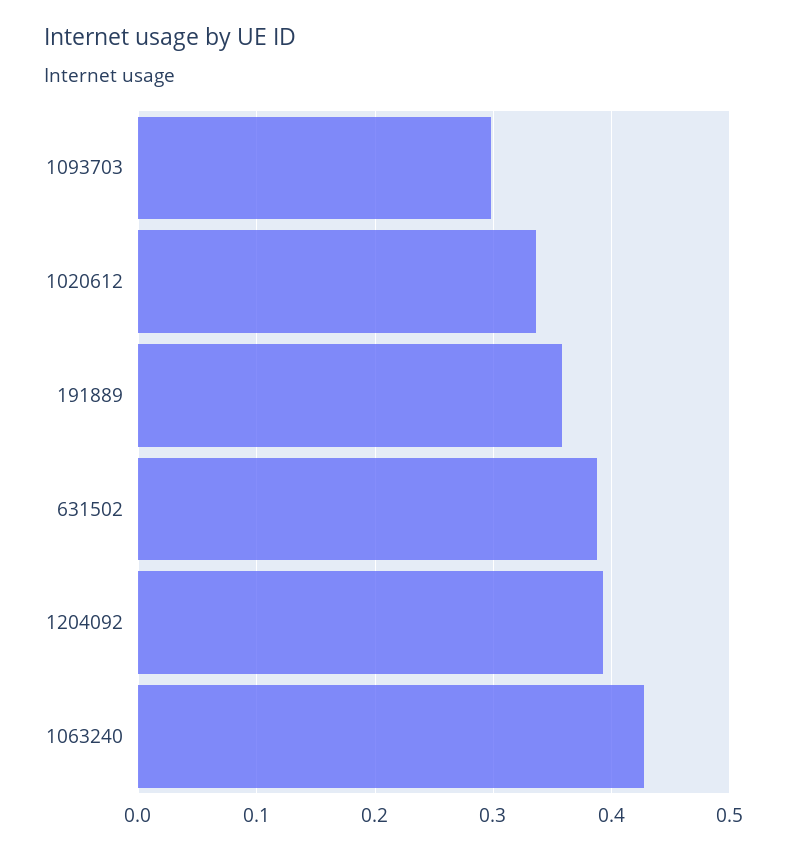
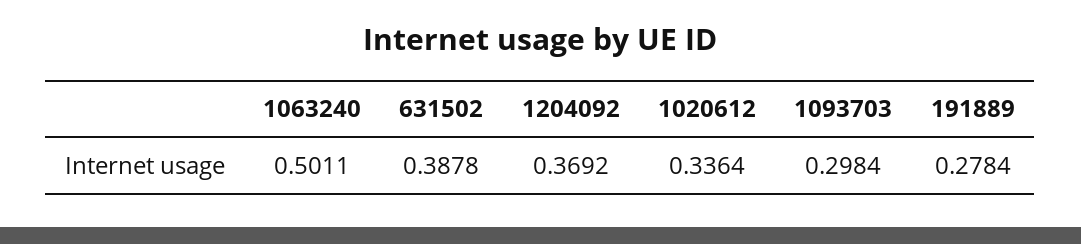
  {
    "1093703": 0.2984,
    "1020612": 0.3364,
-   "191889": 0.36,
+   "191889": 0.2784,
    "631502": 0.3878,
-   "1204092": 0.39,
+   "1204092": 0.3692,
-   "1063240": 0.43
+   "1063240": 0.5011
  }

